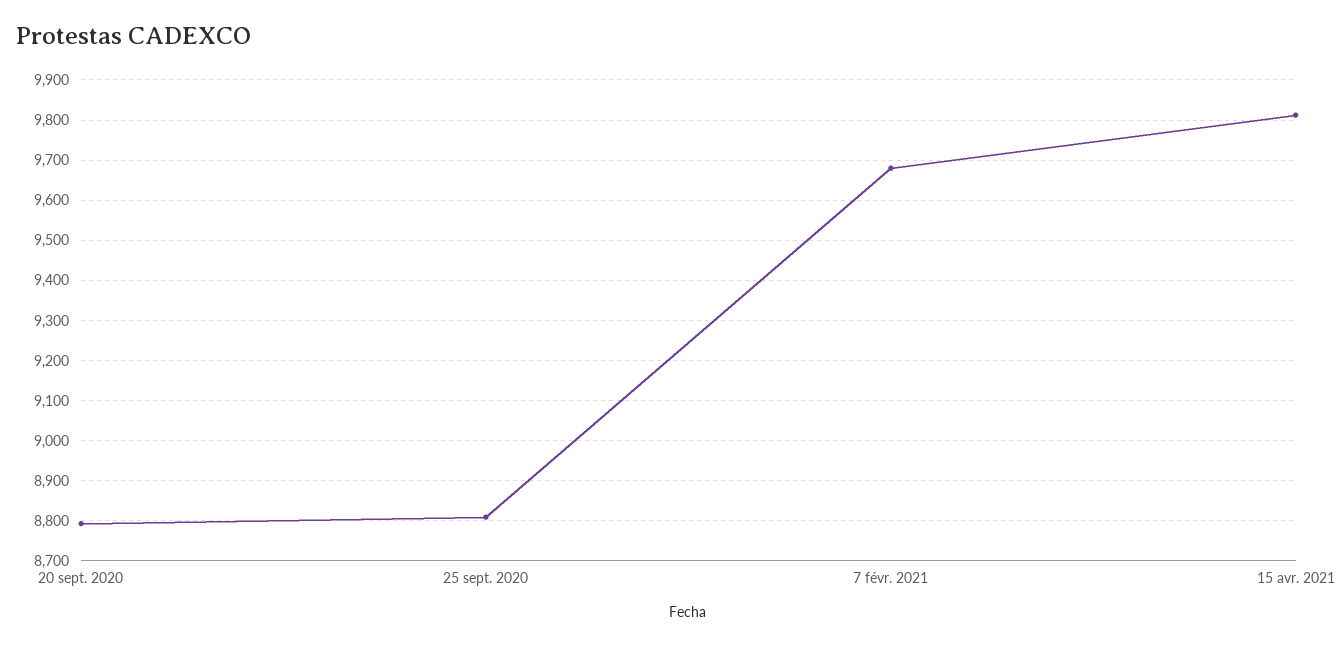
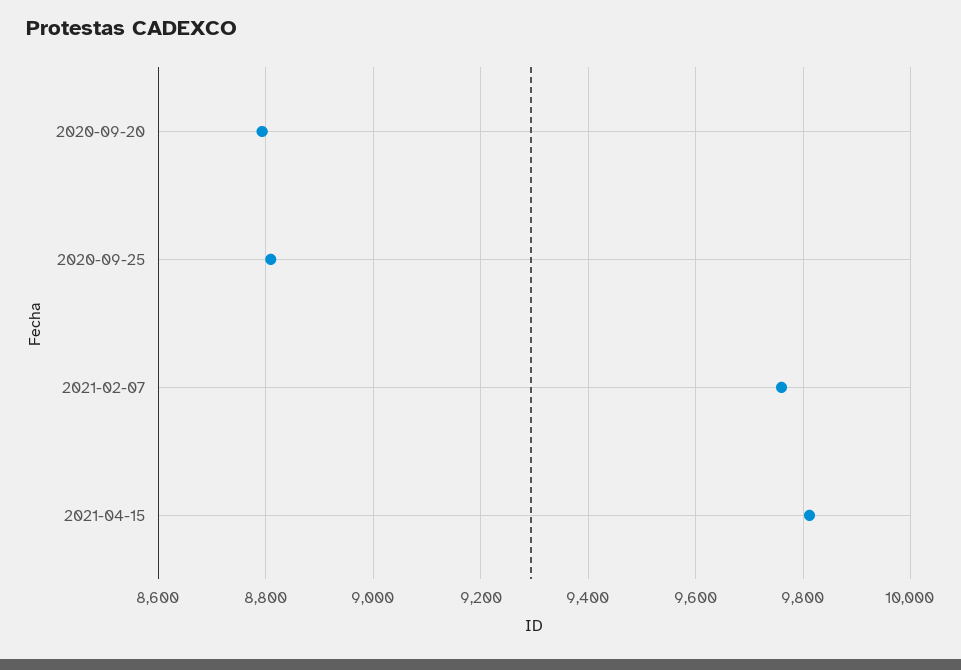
  {
    "20 sept. 2020": 8800,
    "25 sept. 2020": 8800,
-   "7 févr. 2021": 9680,
+   "7 févr. 2021": 9760,
    "15 avr. 2021": 9820
  }

